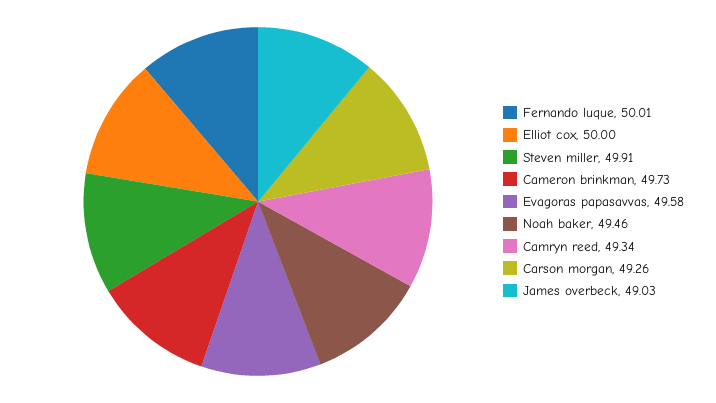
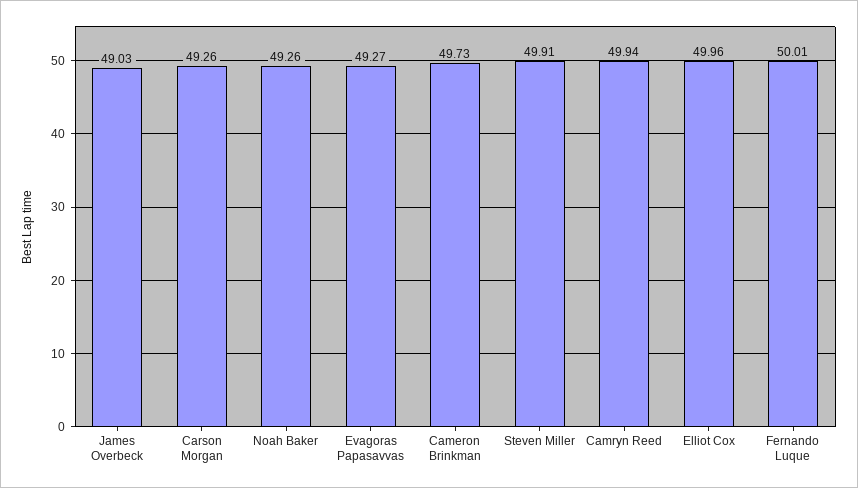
  {
    "Fernando luque": 50.01,
-   "Elliot cox": 50,
+   "Elliot cox": 49.96,
    "Steven miller": 49.91,
    "Cameron brinkman": 49.73,
-   "Evagoras papasavvas": 49.58,
+   "Evagoras papasavvas": 49.27,
-   "Noah baker": 49.46,
+   "Noah baker": 49.26,
-   "Camryn reed": 49.34,
+   "Camryn reed": 49.94,
    "Carson morgan": 49.26,
    "James overbeck": 49.03
  }

